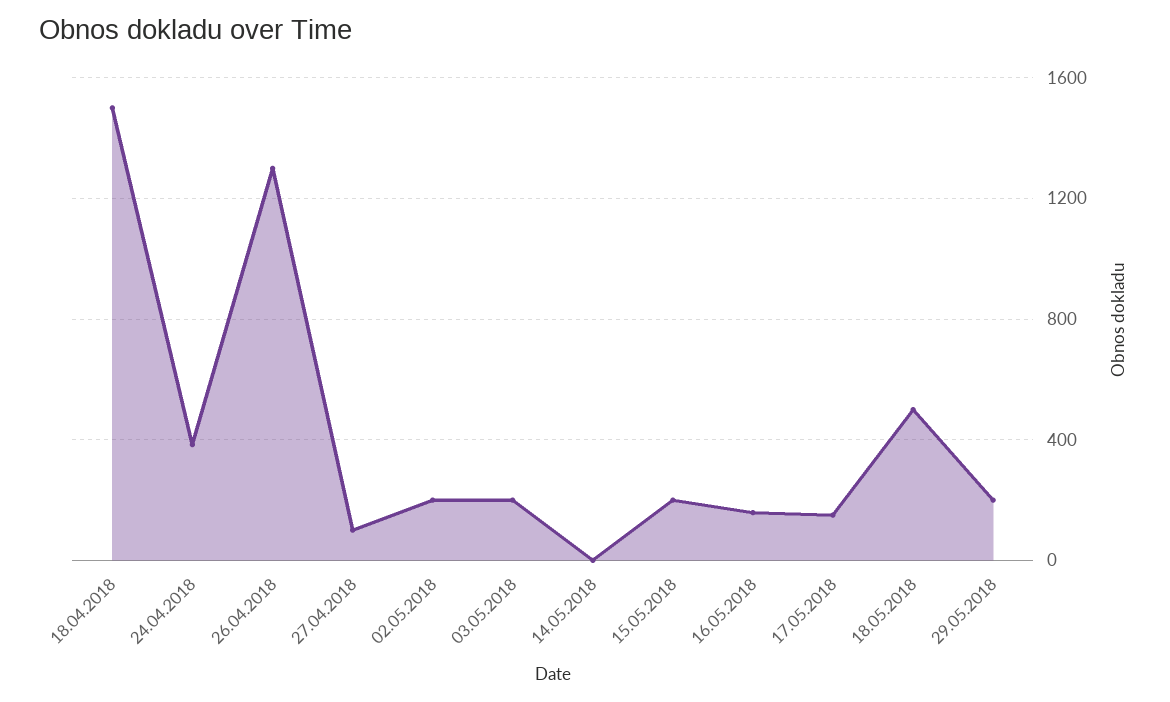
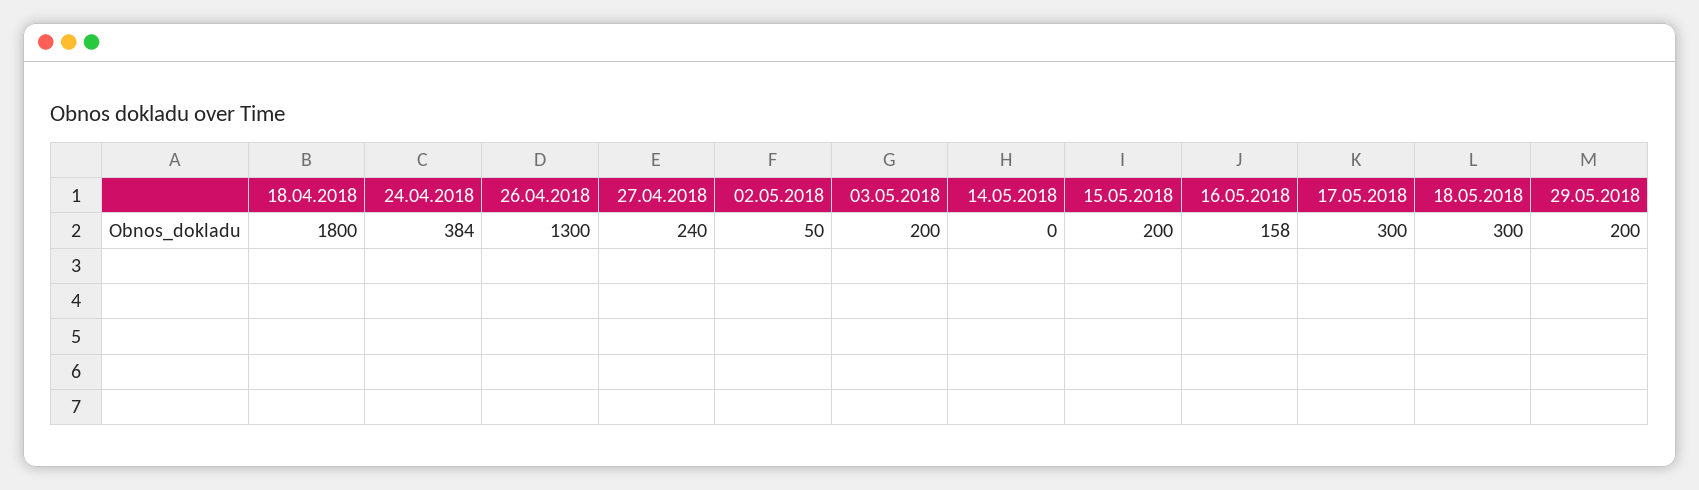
  {
-   "18.04.2018": 1500,
+   "18.04.2018": 1800,
    "24.04.2018": 384,
    "26.04.2018": 1300,
-   "27.04.2018": 100,
+   "27.04.2018": 240,
-   "02.05.2018": 200,
+   "02.05.2018": 50,
    "03.05.2018": 200,
    "14.05.2018": 0,
    "15.05.2018": 200,
    "16.05.2018": 158,
-   "17.05.2018": 150,
+   "17.05.2018": 300,
-   "18.05.2018": 500,
+   "18.05.2018": 300,
    "29.05.2018": 200
  }

